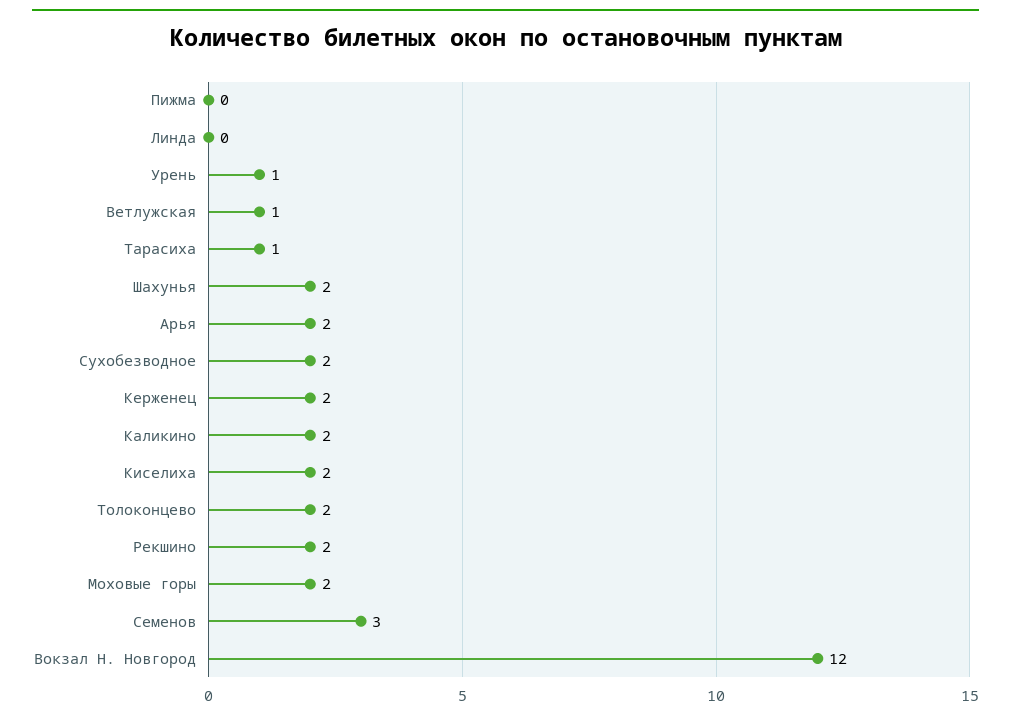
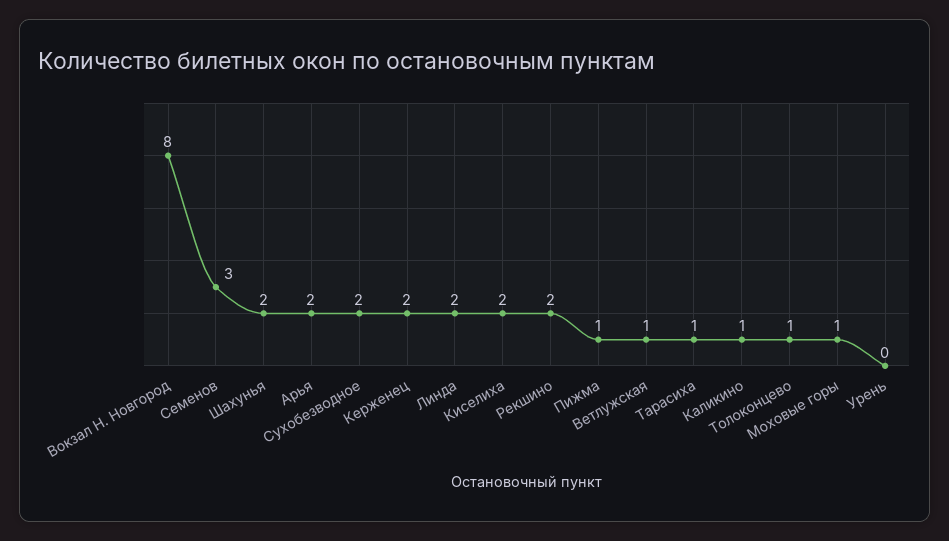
  {
-   "Пижма": 0,
+   "Пижма": 1,
-   "Линда": 0,
+   "Линда": 2,
-   "Урень": 1,
+   "Урень": 0,
    "Ветлужская": 1,
    "Тарасиха": 1,
    "Шахунья": 2,
    "Арья": 2,
    "Сухобезводное": 2,
    "Керженец": 2,
-   "Каликино": 2,
+   "Каликино": 1,
    "Киселиха": 2,
-   "Толоконцево": 2,
+   "Толоконцево": 1,
    "Рекшино": 2,
-   "Моховые горы": 2,
+   "Моховые горы": 1,
    "Семенов": 3,
-   "Вокзал Н. Новгород": 12
+   "Вокзал Н. Новгород": 8
  }

